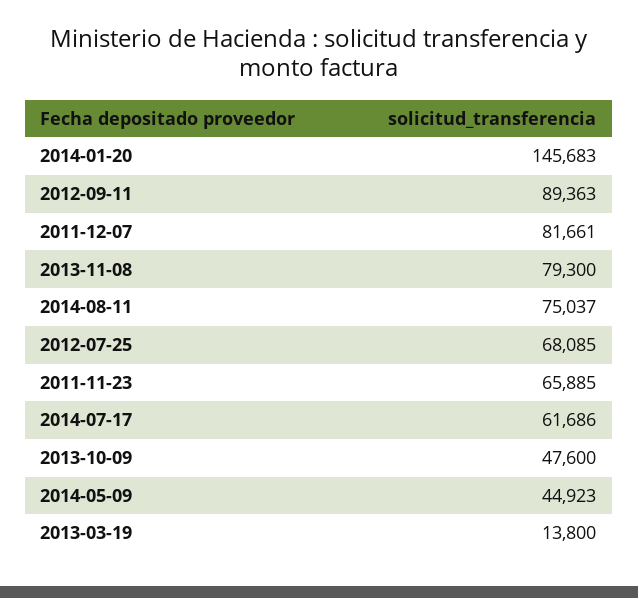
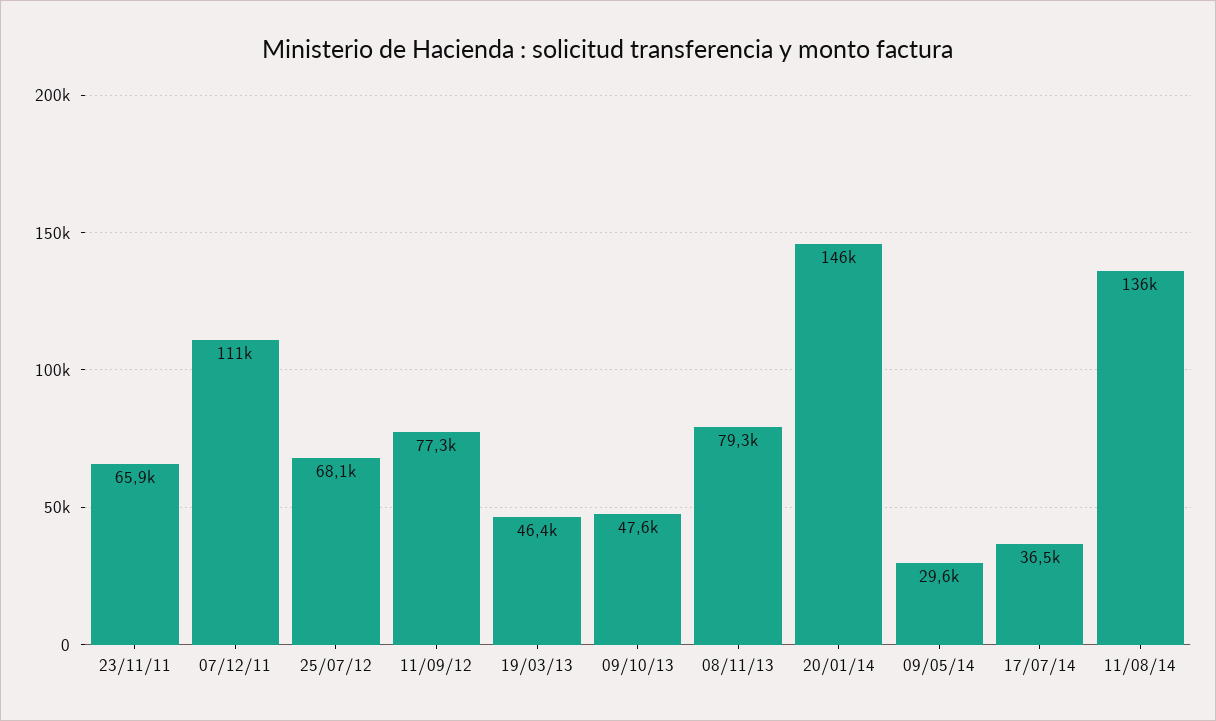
  {
    "2014-01-20": 145683,
-   "2012-09-11": 89363,
+   "2012-09-11": 77300,
-   "2011-12-07": 81661,
+   "2011-12-07": 111000,
    "2013-11-08": 79300,
-   "2014-08-11": 75037,
+   "2014-08-11": 136000,
    "2012-07-25": 68085,
    "2011-11-23": 65885,
-   "2014-07-17": 61686,
+   "2014-07-17": 36500,
    "2013-10-09": 47600,
-   "2014-05-09": 44923,
+   "2014-05-09": 29600,
-   "2013-03-19": 13800
+   "2013-03-19": 46400
  }

